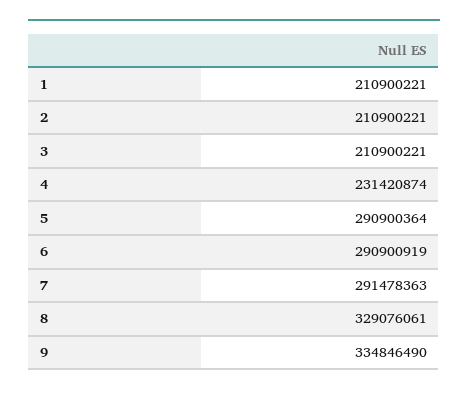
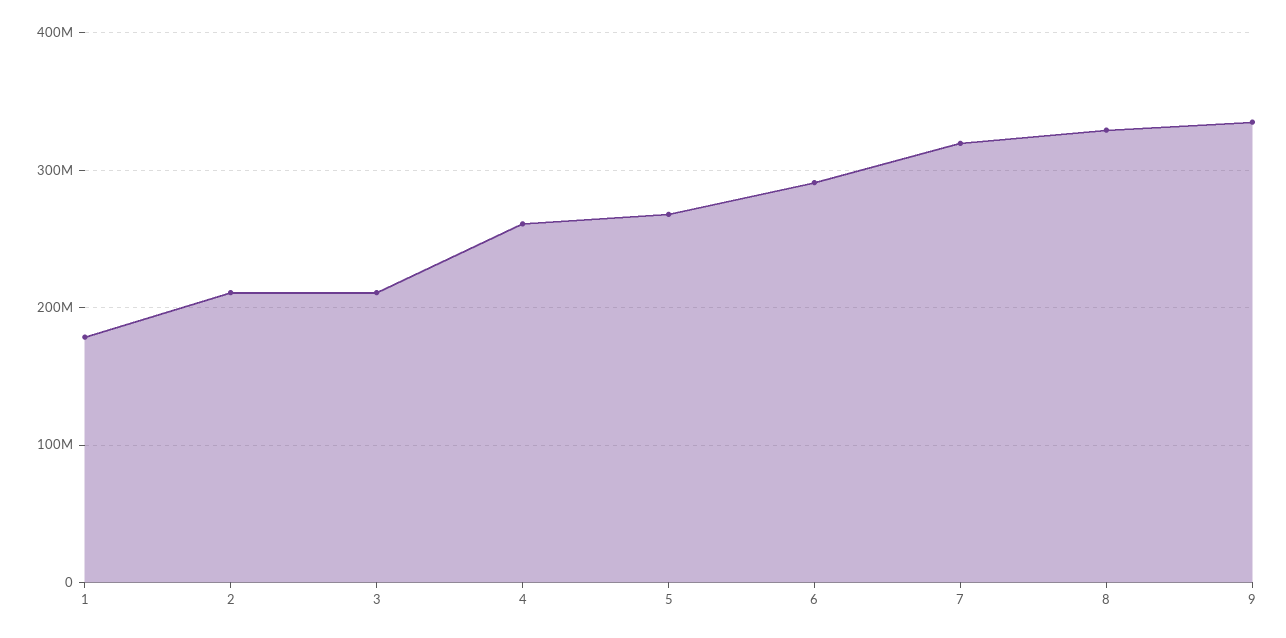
  {
-   "1": 210900221,
+   "1": 180000000,
    "2": 210900221,
    "3": 210900221,
-   "4": 231420874,
+   "4": 260000000,
-   "5": 290900364,
+   "5": 270000000,
    "6": 290900919,
-   "7": 291478363,
+   "7": 320000000,
    "8": 329076061,
    "9": 334846490
  }

